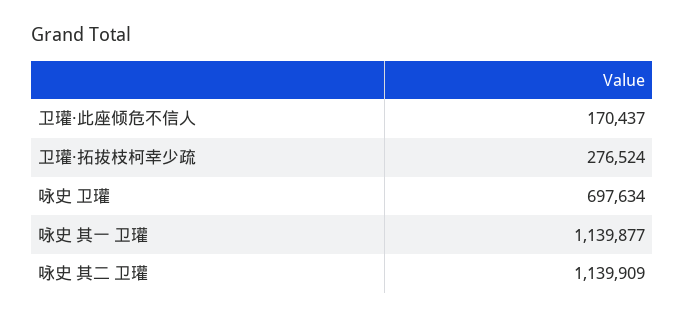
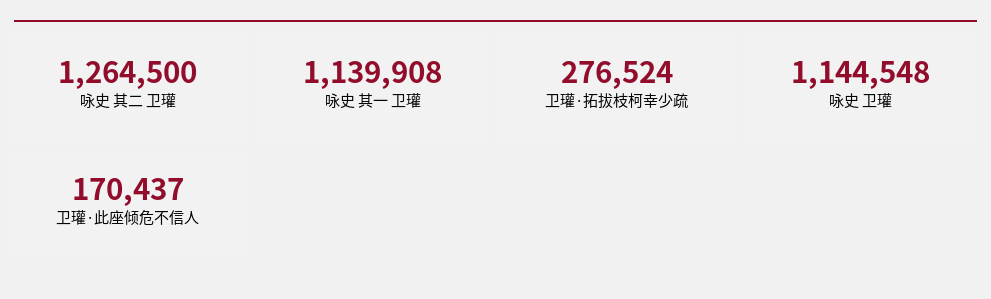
  {
    "卫瓘·此座倾危不信人": 170437,
    "卫瓘·拓拔枝柯幸少疏": 276524,
-   "咏史 卫瓘": 697634,
+   "咏史 卫瓘": 1144548,
-   "咏史 其一 卫瓘": 1139877,
+   "咏史 其一 卫瓘": 1139908,
-   "咏史 其二 卫瓘": 1139909
+   "咏史 其二 卫瓘": 1264500
  }

